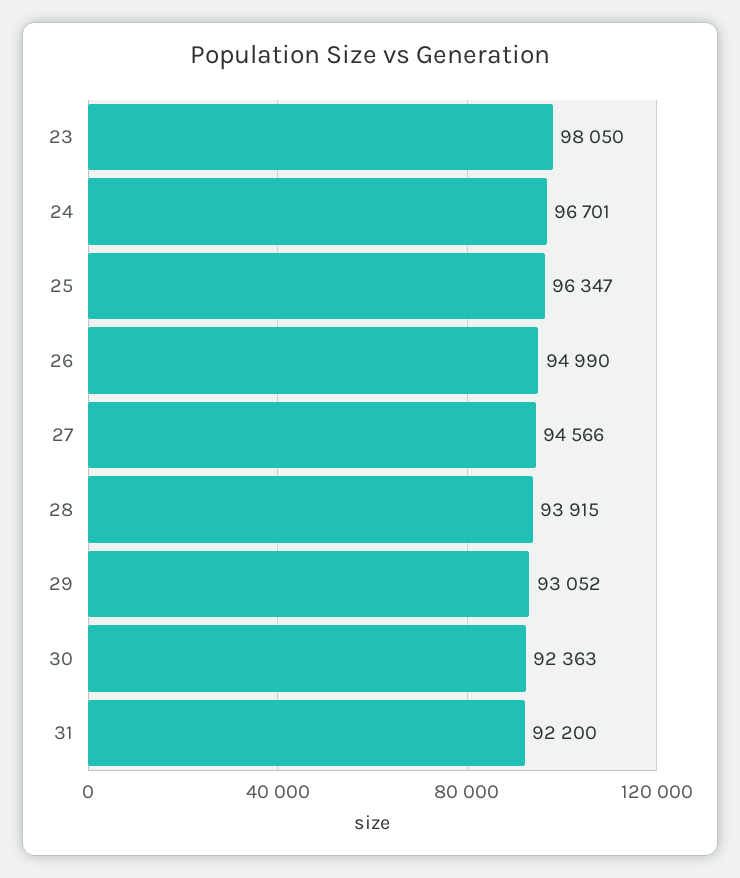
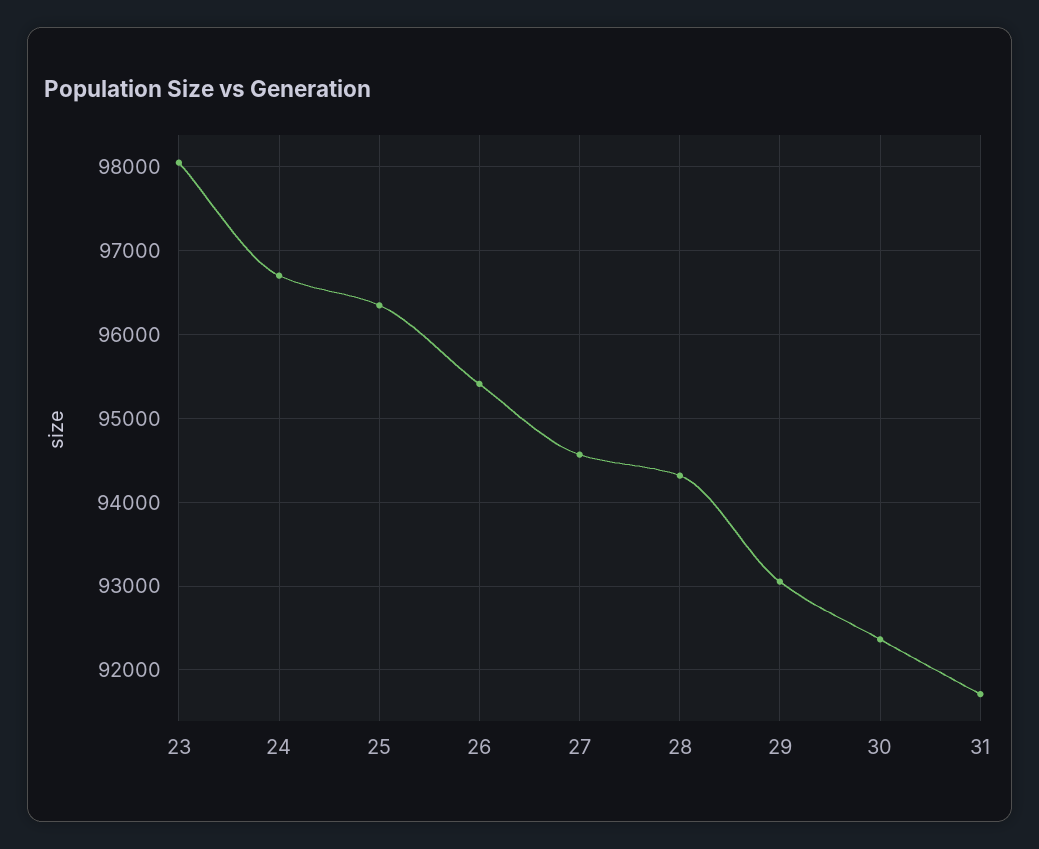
  {
    "23": 98050,
    "24": 96701,
    "25": 96347,
-   "26": 94990,
+   "26": 95400,
    "27": 94566,
-   "28": 93915,
+   "28": 94300,
    "29": 93052,
    "30": 92363,
-   "31": 92200
+   "31": 91700
  }

